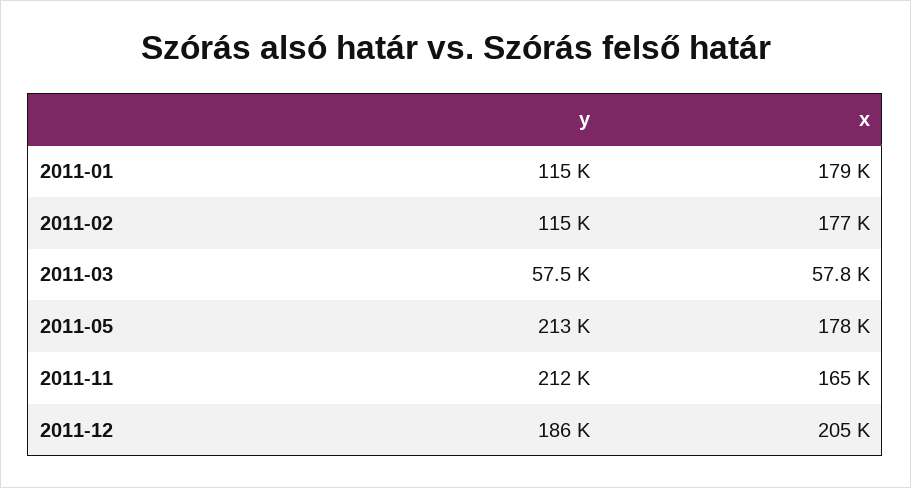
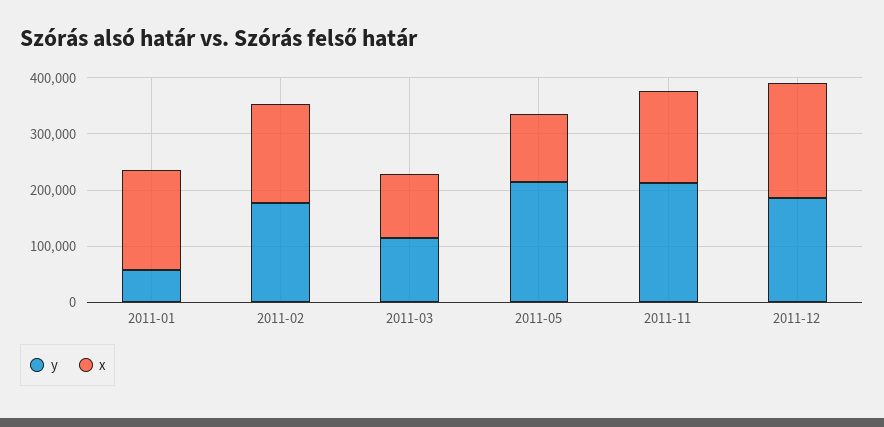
  {
    "y": {
-     "2011-01": 115000,
+     "2011-01": 60000,
-     "2011-02": 115000,
+     "2011-02": 180000,
-     "2011-03": 57500,
+     "2011-03": 120000,
      "2011-05": 213000,
      "2011-11": 212000,
      "2011-12": 186000
    },
    "x": {
      "2011-01": 179000,
      "2011-02": 177000,
-     "2011-03": 57800,
+     "2011-03": 120000,
-     "2011-05": 178000,
+     "2011-05": 120000,
      "2011-11": 165000,
      "2011-12": 205000
    }
  }

